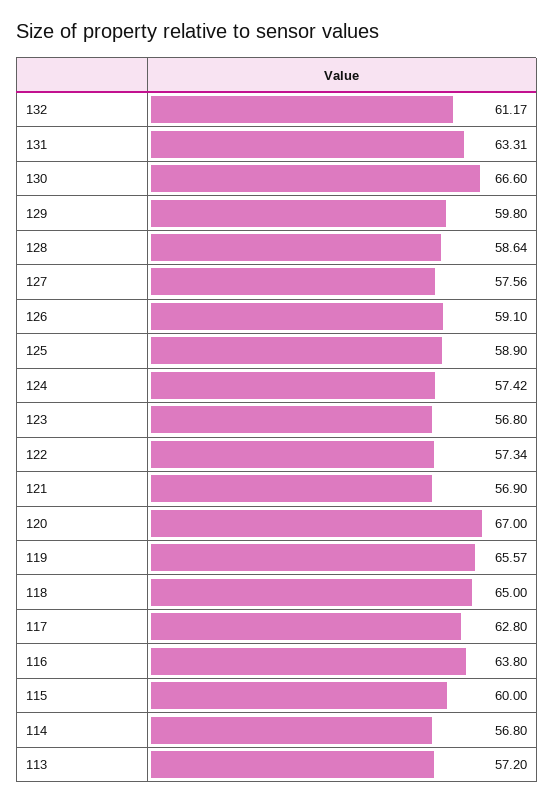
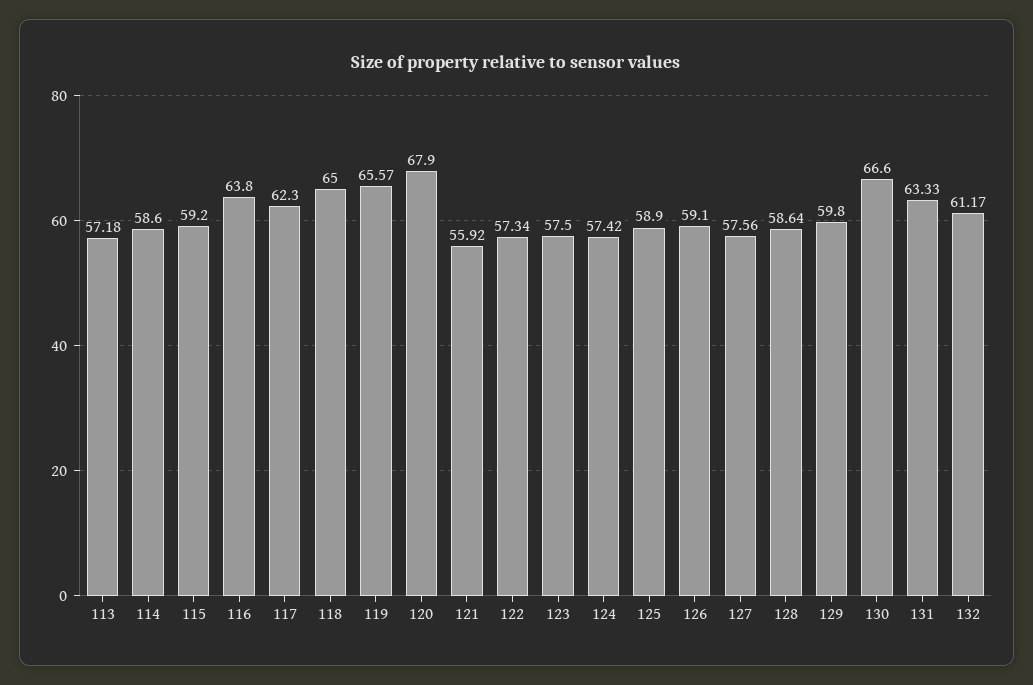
  {
    "132": 61.17,
-   "131": 63.31,
+   "131": 63.33,
    "130": 66.6,
    "129": 59.8,
    "128": 58.64,
    "127": 57.56,
    "126": 59.1,
    "125": 58.9,
    "124": 57.42,
-   "123": 56.8,
+   "123": 57.5,
    "122": 57.34,
-   "121": 56.9,
+   "121": 55.92,
-   "120": 67,
+   "120": 67.9,
    "119": 65.57,
    "118": 65,
-   "117": 62.8,
+   "117": 62.3,
    "116": 63.8,
-   "115": 60,
+   "115": 59.2,
-   "114": 56.8,
+   "114": 58.6,
-   "113": 57.2
+   "113": 57.18
  }

